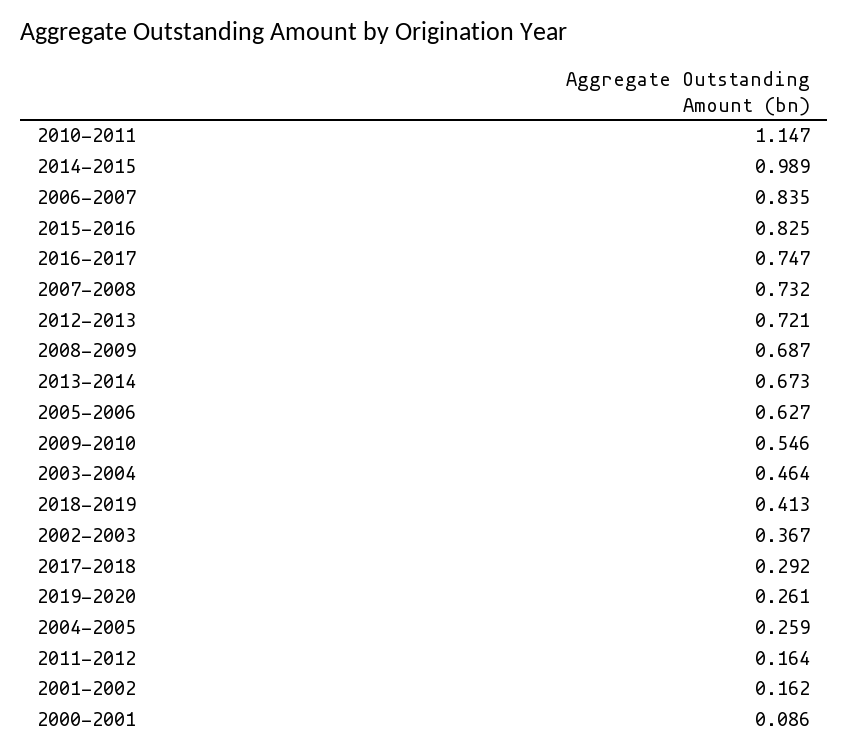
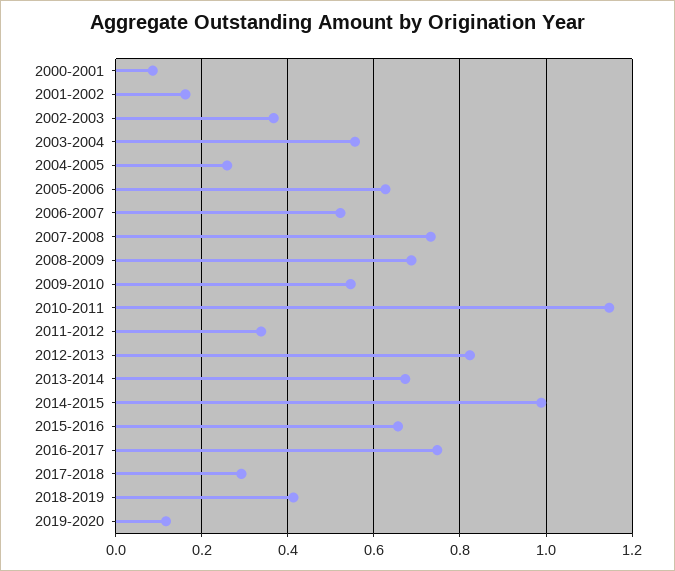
  {
    "2010-2011": 1.147,
    "2014-2015": 0.989,
-   "2006-2007": 0.835,
+   "2006-2007": 0.52,
-   "2015-2016": 0.825,
+   "2015-2016": 0.66,
    "2016-2017": 0.747,
    "2007-2008": 0.732,
-   "2012-2013": 0.721,
+   "2012-2013": 0.82,
    "2008-2009": 0.687,
    "2013-2014": 0.673,
    "2005-2006": 0.627,
    "2009-2010": 0.546,
-   "2003-2004": 0.464,
+   "2003-2004": 0.56,
    "2018-2019": 0.413,
    "2002-2003": 0.367,
    "2017-2018": 0.292,
-   "2019-2020": 0.261,
+   "2019-2020": 0.12,
    "2004-2005": 0.259,
-   "2011-2012": 0.164,
+   "2011-2012": 0.34,
    "2001-2002": 0.162,
    "2000-2001": 0.086
  }

